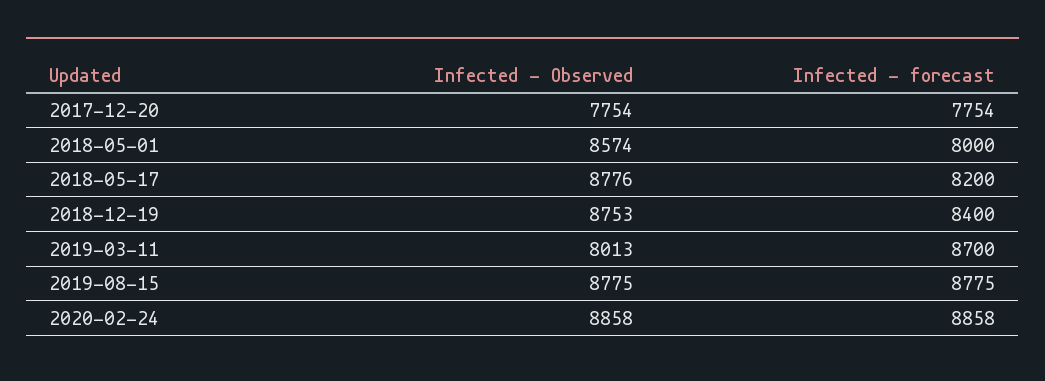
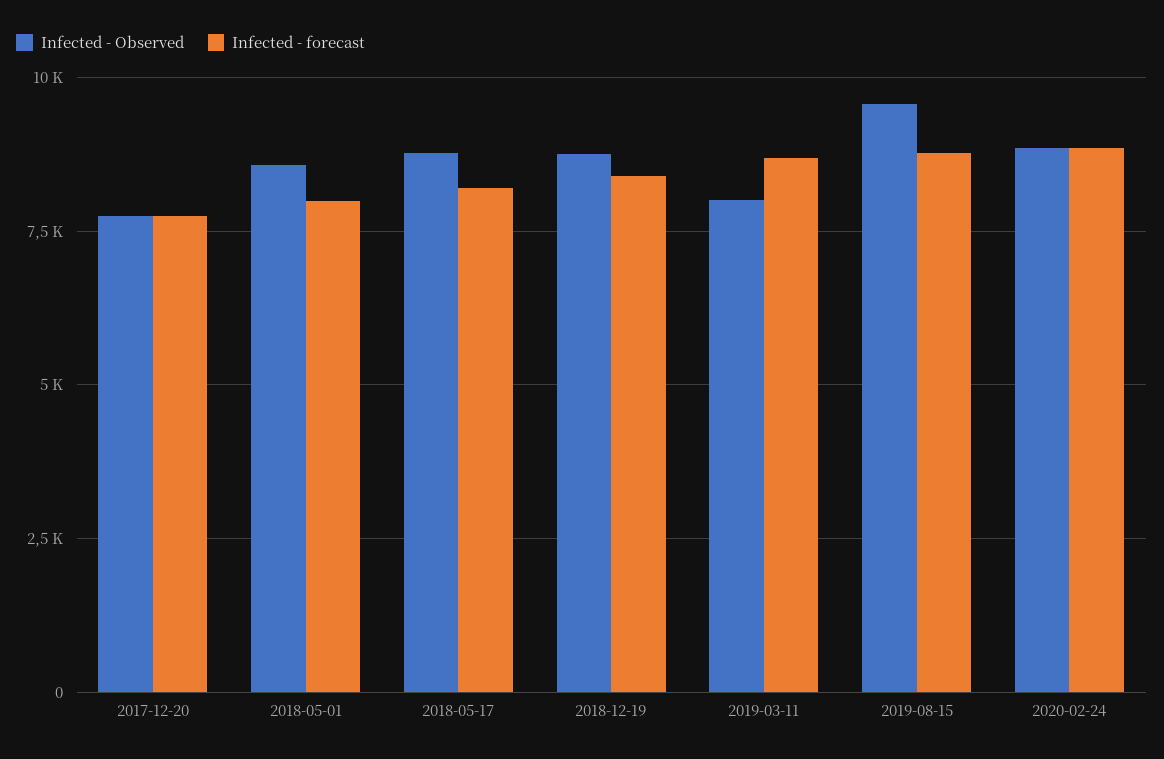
  {
    "Infected - Observed": {
      "2017-12-20": 7754,
      "2018-05-01": 8574,
      "2018-05-17": 8776,
      "2018-12-19": 8753,
      "2019-03-11": 8013,
-     "2019-08-15": 8775,
+     "2019-08-15": 9500,
      "2020-02-24": 8858
    },
    "Infected - forecast": {
      "2017-12-20": 7754,
      "2018-05-01": 8000,
      "2018-05-17": 8200,
      "2018-12-19": 8400,
      "2019-03-11": 8700,
      "2019-08-15": 8775,
      "2020-02-24": 8858
    }
  }

